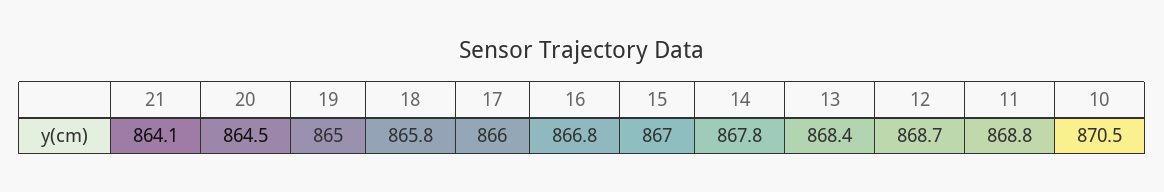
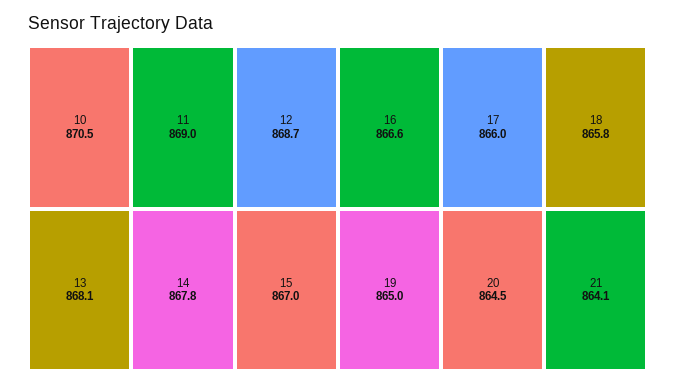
  {
    "21": 864.1,
    "20": 864.5,
    "19": 865,
    "18": 865.8,
    "17": 866,
-   "16": 866.8,
+   "16": 866.6,
    "15": 867,
    "14": 867.8,
-   "13": 868.4,
+   "13": 868.1,
    "12": 868.7,
-   "11": 868.8,
+   "11": 869,
    "10": 870.5
  }

